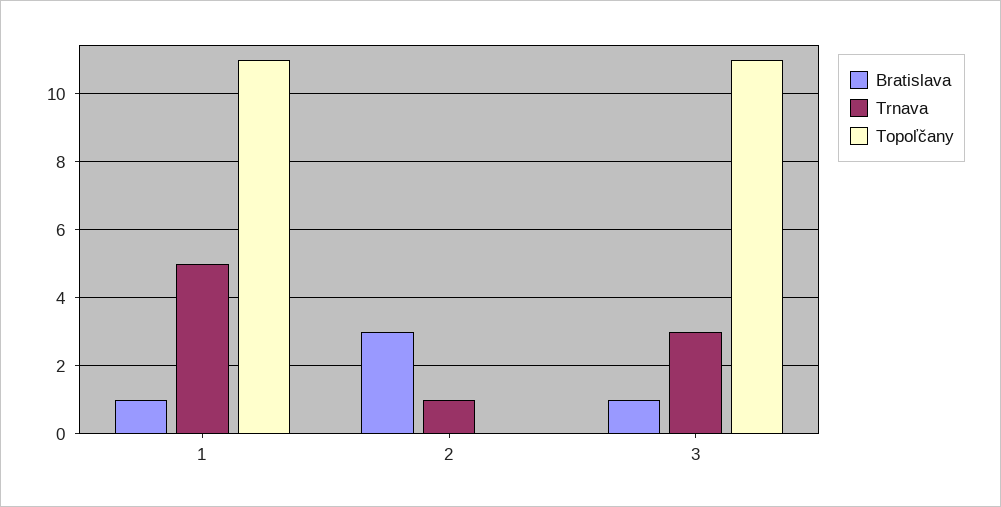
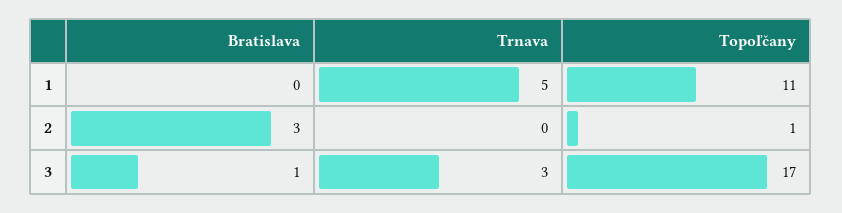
  {
    "Bratislava": {
-     "1": 1,
+     "1": 0,
      "2": 3,
      "3": 1
    },
    "Trnava": {
      "1": 5,
-     "2": 1,
+     "2": 0,
      "3": 3
    },
    "Topoľčany": {
      "1": 11,
-     "2": 0,
+     "2": 1,
-     "3": 11
+     "3": 17
    }
  }

